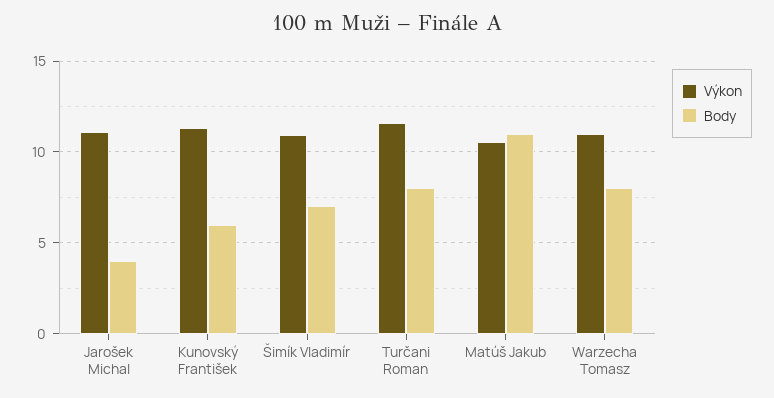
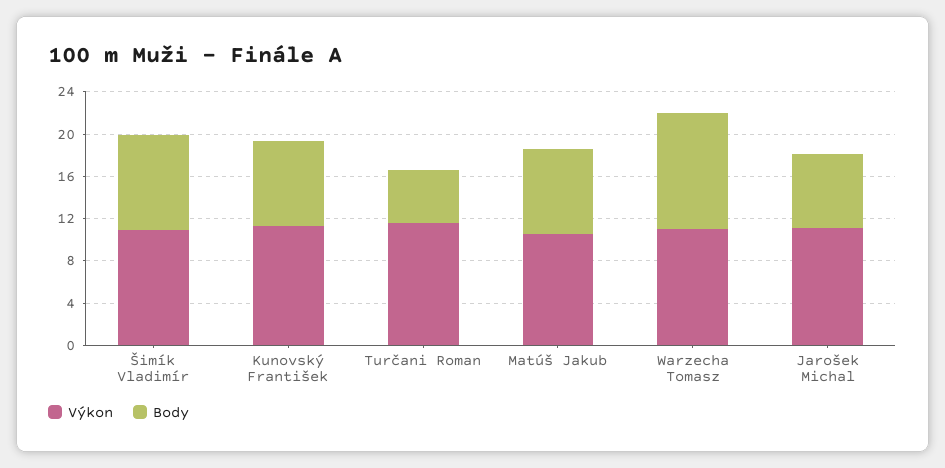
  {
    "Výkon": {
      "Jarošek Michal": 11,
      "Kunovský František": 11.5,
      "Šimík Vladimír": 11,
      "Turčani Roman": 11.5,
      "Matúš Jakub": 10.5,
      "Warzecha Tomasz": 11
    },
    "Body": {
-     "Jarošek Michal": 4,
+     "Jarošek Michal": 7,
-     "Kunovský František": 6,
+     "Kunovský František": 8,
-     "Šimík Vladimír": 7,
+     "Šimík Vladimír": 9,
-     "Turčani Roman": 8,
+     "Turčani Roman": 5,
-     "Matúš Jakub": 11,
+     "Matúš Jakub": 8,
-     "Warzecha Tomasz": 8
+     "Warzecha Tomasz": 11
    }
  }

